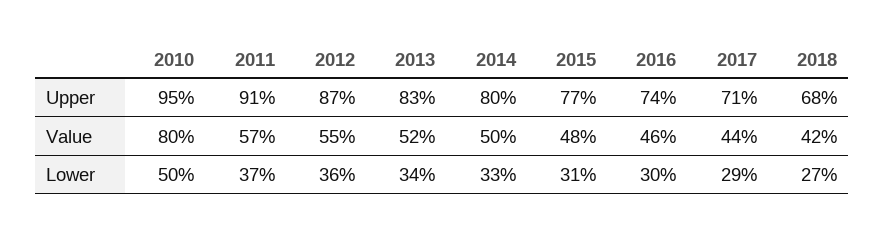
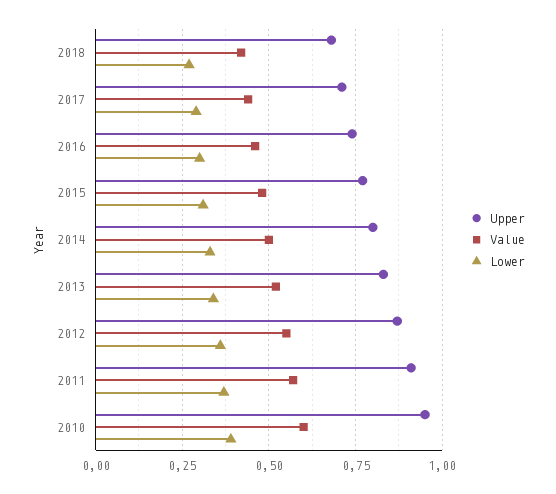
  {
    "Upper": {
      "2010": 0.95,
      "2011": 0.91,
      "2012": 0.87,
      "2013": 0.83,
      "2014": 0.8,
      "2015": 0.77,
      "2016": 0.74,
      "2017": 0.71,
      "2018": 0.68
    },
    "Value": {
-     "2010": 0.8,
+     "2010": 0.6,
      "2011": 0.57,
      "2012": 0.55,
      "2013": 0.52,
      "2014": 0.5,
      "2015": 0.48,
      "2016": 0.46,
      "2017": 0.44,
      "2018": 0.42
    },
    "Lower": {
-     "2010": 0.5,
+     "2010": 0.4,
      "2011": 0.37,
      "2012": 0.36,
      "2013": 0.34,
      "2014": 0.33,
      "2015": 0.31,
      "2016": 0.3,
      "2017": 0.29,
      "2018": 0.27
    }
  }

